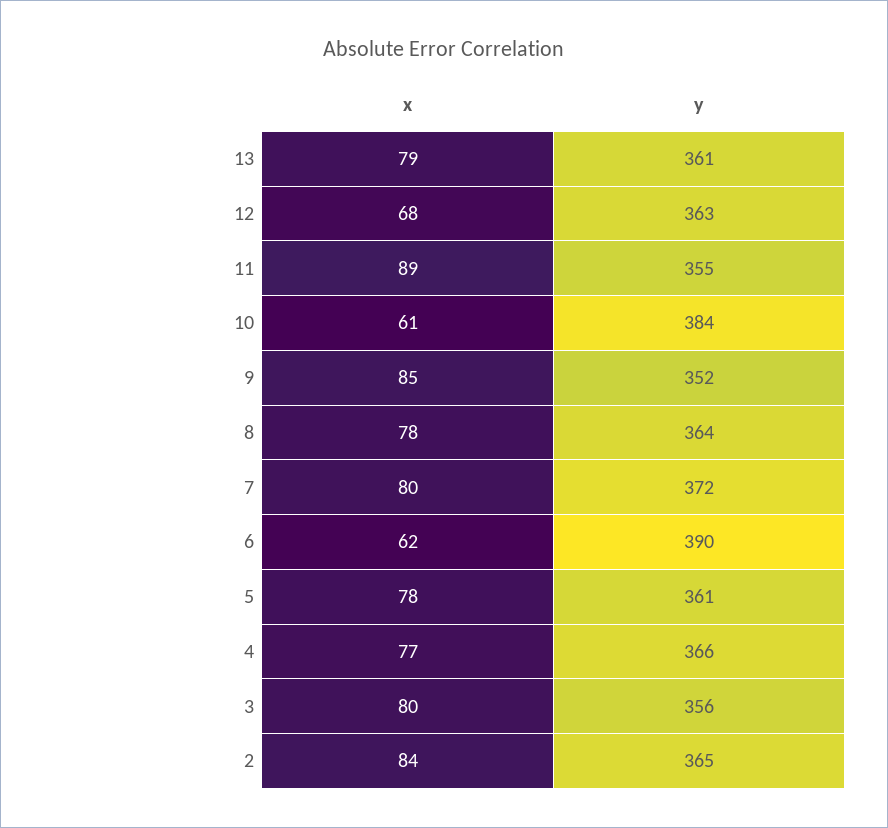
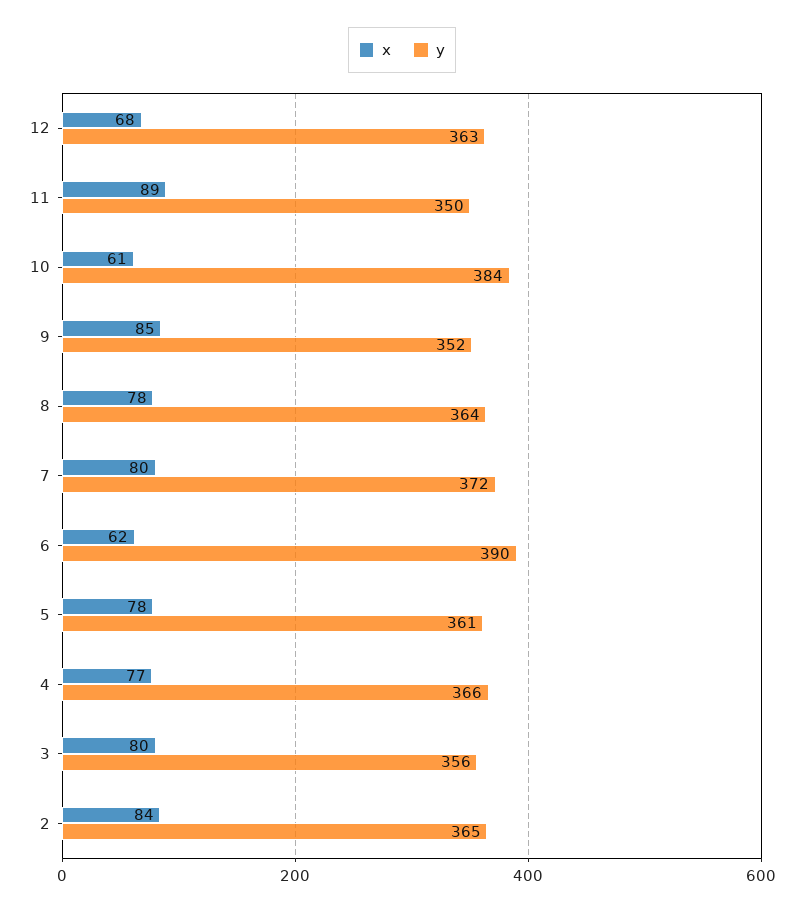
  {
    "x": {
-     "13": 79,
      "12": 68,
      "11": 89,
      "10": 61,
      "9": 85,
      "8": 78,
      "7": 80,
      "6": 62,
      "5": 78,
      "4": 77,
      "3": 80,
      "2": 84
    },
    "y": {
-     "13": 361,
      "12": 363,
-     "11": 355,
+     "11": 350,
      "10": 384,
      "9": 352,
      "8": 364,
      "7": 372,
      "6": 390,
      "5": 361,
      "4": 366,
      "3": 356,
      "2": 365
    }
  }

